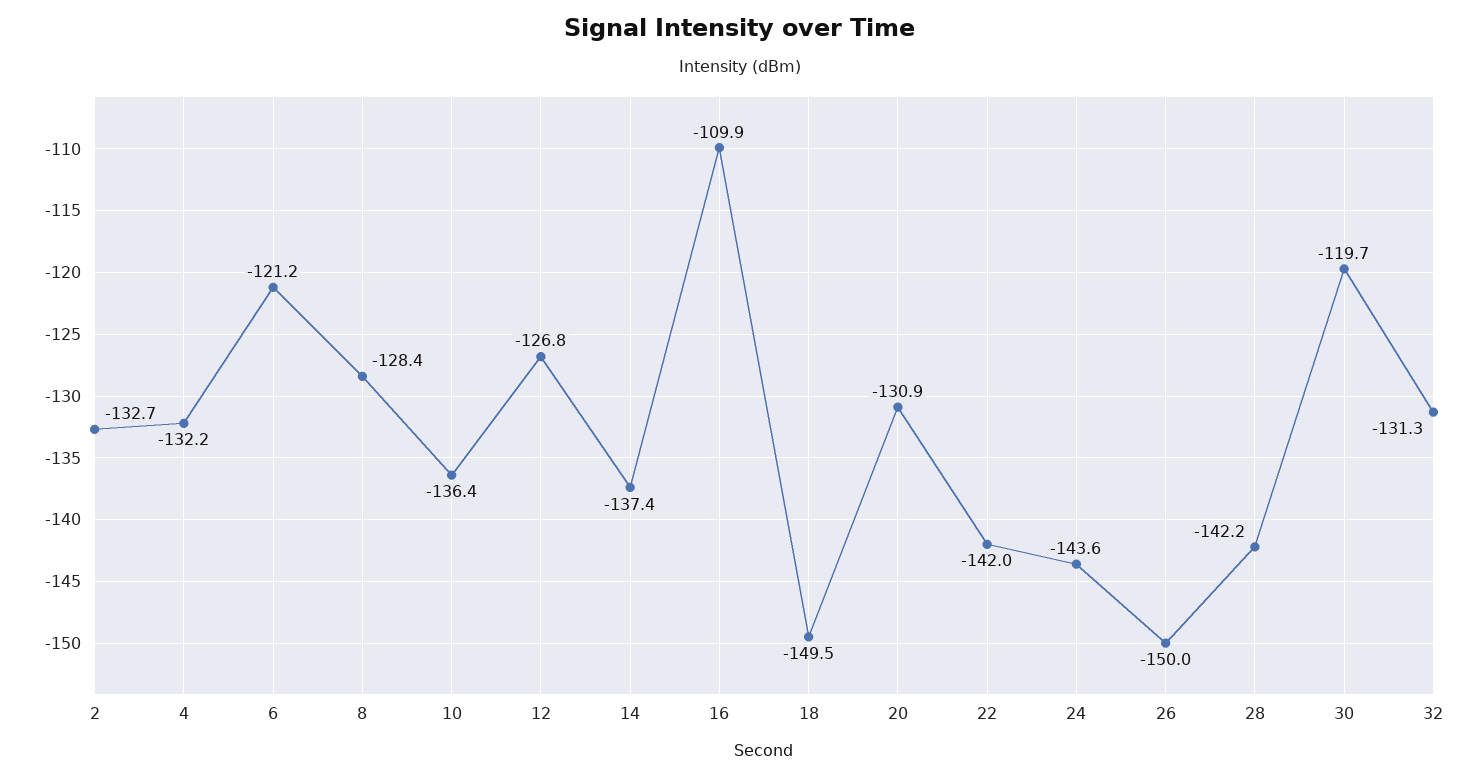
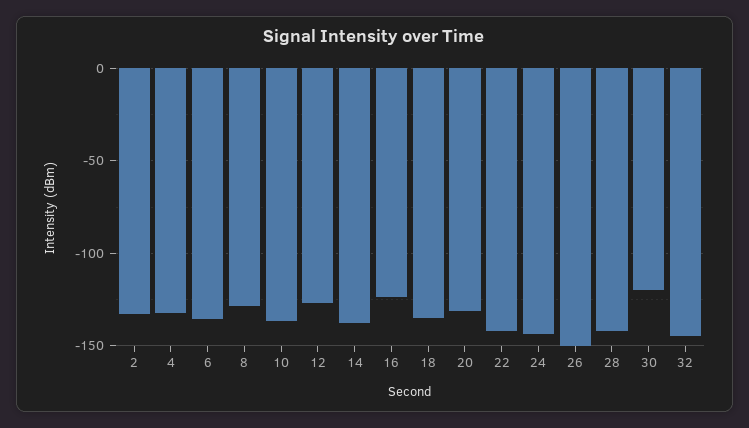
  {
    "2": -132.7,
    "4": -132.2,
-   "6": -121.2,
+   "6": -135,
    "8": -128.4,
    "10": -136.4,
    "12": -126.8,
    "14": -137.4,
-   "16": -109.9,
+   "16": -125,
-   "18": -149.5,
+   "18": -135,
    "20": -130.9,
    "22": -142,
    "24": -143.6,
    "26": -150,
    "28": -142.2,
    "30": -119.7,
-   "32": -131.3
+   "32": -145
  }

